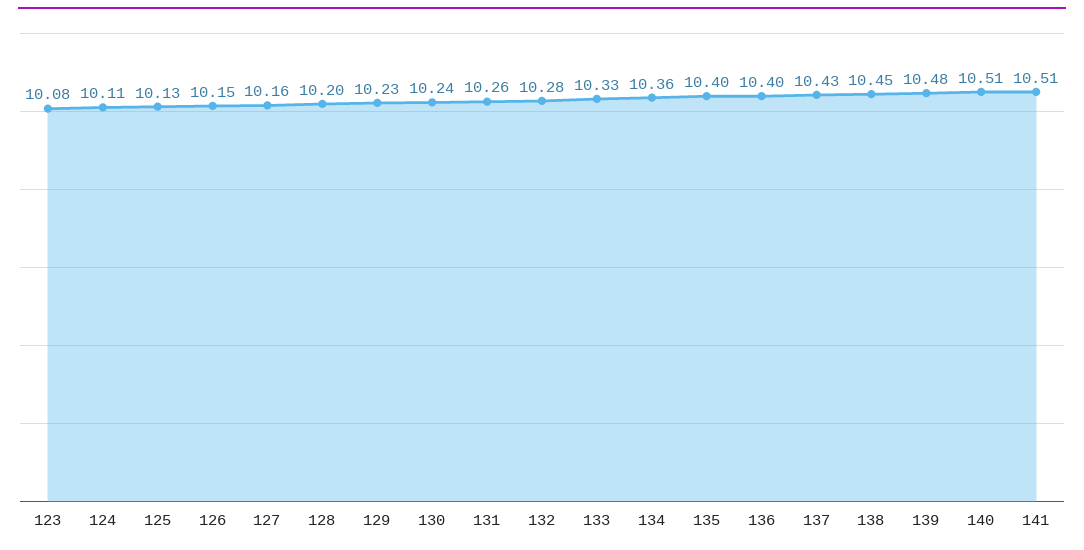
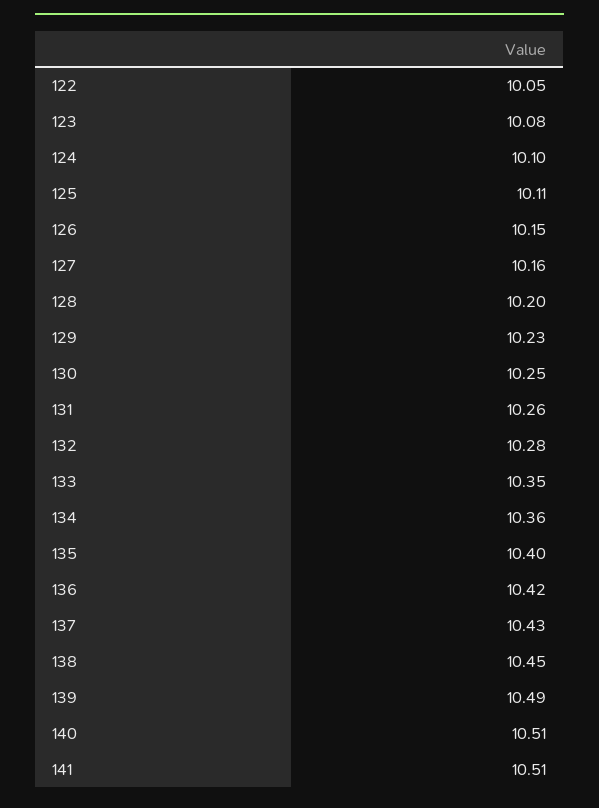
  {
    "123": 10.08,
-   "124": 10.11,
+   "124": 10.1,
-   "125": 10.13,
+   "125": 10.11,
    "126": 10.15,
    "127": 10.16,
    "128": 10.2,
    "129": 10.23,
-   "130": 10.24,
+   "130": 10.25,
    "131": 10.26,
    "132": 10.28,
-   "133": 10.33,
+   "133": 10.35,
    "134": 10.36,
    "135": 10.4,
-   "136": 10.4,
+   "136": 10.42,
    "137": 10.43,
    "138": 10.45,
-   "139": 10.48,
+   "139": 10.49,
    "140": 10.51,
-   "141": 10.51
+   "141": 10.51,
+   "122": 10.05
  }

